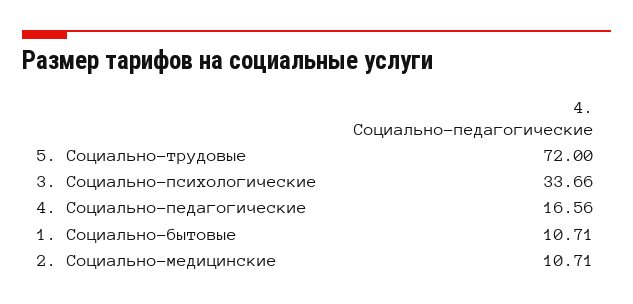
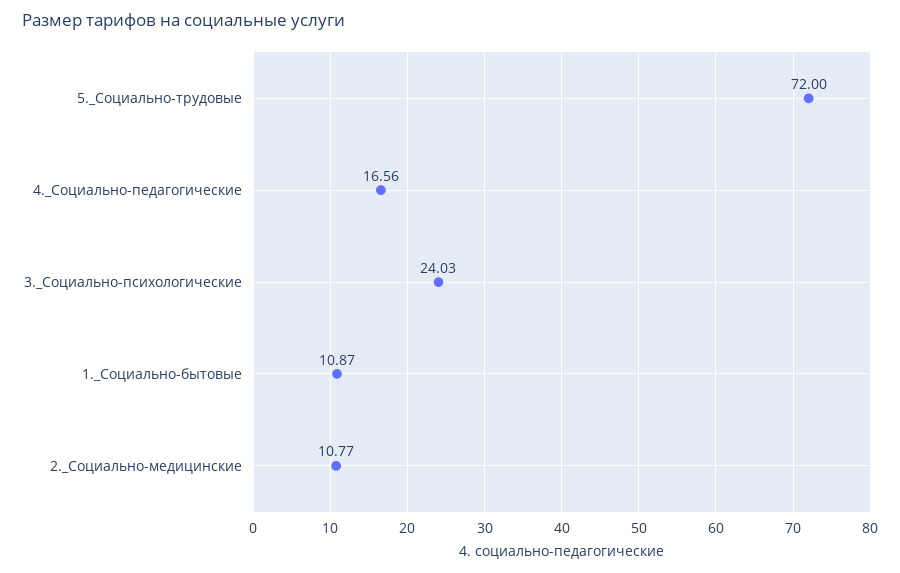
  {
    "5. Социально-трудовые": 72,
-   "3. Социально-психологические": 33.66,
+   "3. Социально-психологические": 24.03,
    "4. Социально-педагогические": 16.56,
-   "1. Социально-бытовые": 10.71,
+   "1. Социально-бытовые": 10.87,
-   "2. Социально-медицинские": 10.71
+   "2. Социально-медицинские": 10.77
  }

